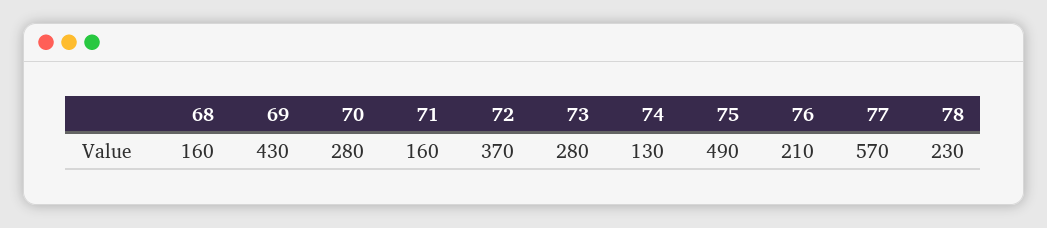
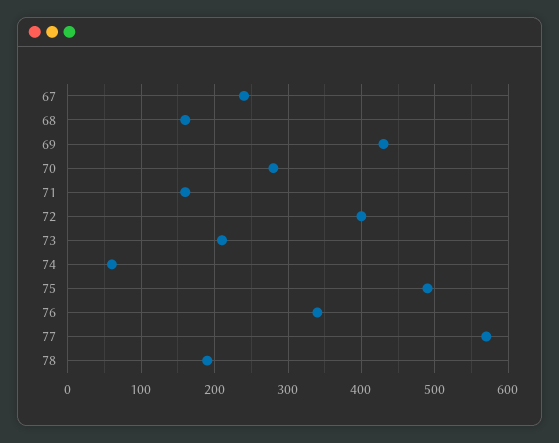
  {
    "68": 160,
    "69": 430,
    "70": 280,
    "71": 160,
-   "72": 370,
+   "72": 400,
-   "73": 280,
+   "73": 210,
-   "74": 130,
+   "74": 60,
    "75": 490,
-   "76": 210,
+   "76": 340,
    "77": 570,
-   "78": 230
+   "78": 190,
+   "67": 240
  }

